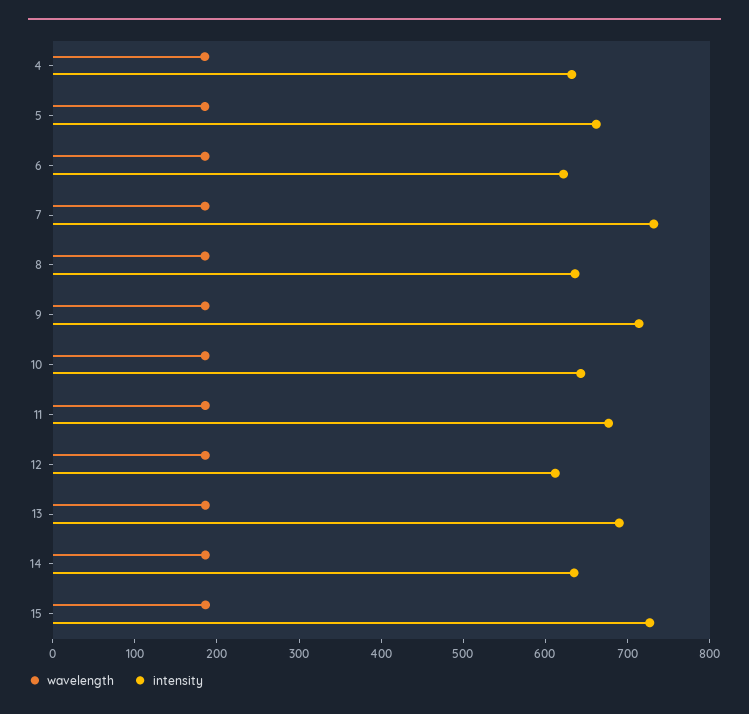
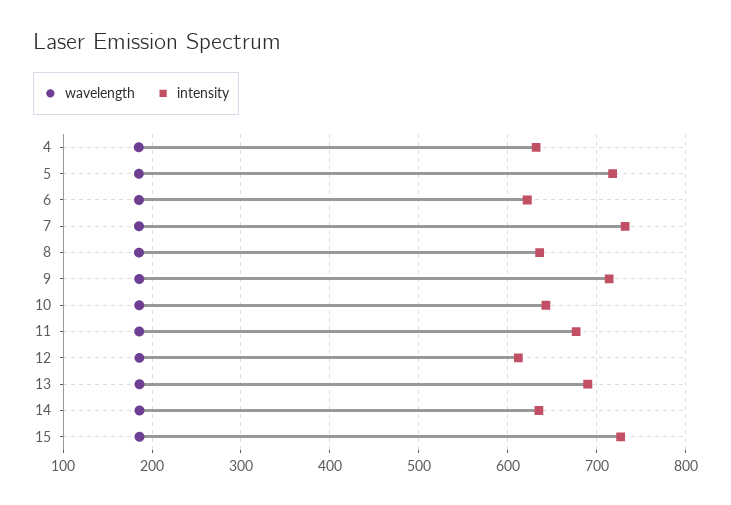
  {
    "wavelength": {
      "4": 190,
      "5": 190,
      "6": 190,
      "7": 190,
      "8": 190,
      "9": 190,
      "10": 190,
      "11": 190,
      "12": 190,
      "13": 190,
      "14": 190,
      "15": 190
    },
    "intensity": {
      "4": 630,
-     "5": 660,
+     "5": 720,
      "6": 620,
      "7": 730,
      "8": 640,
      "9": 710,
      "10": 640,
      "11": 680,
      "12": 610,
      "13": 690,
      "14": 640,
      "15": 730
    }
  }

